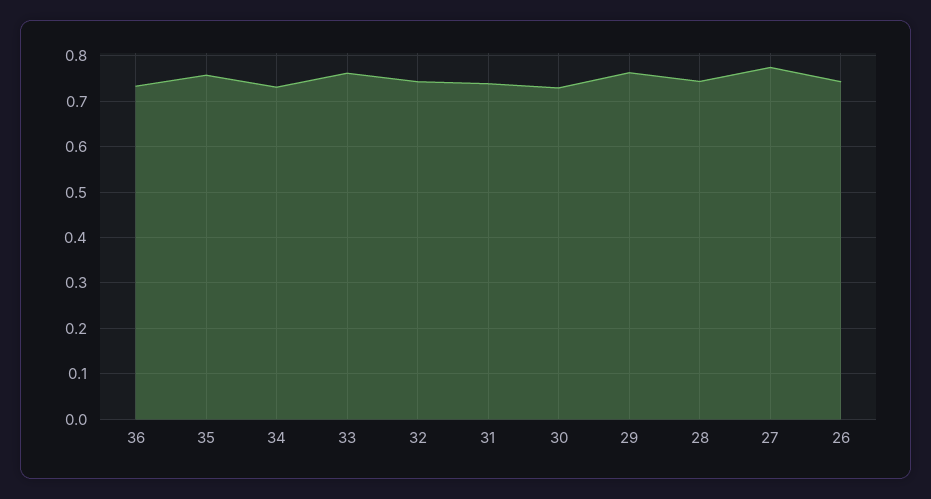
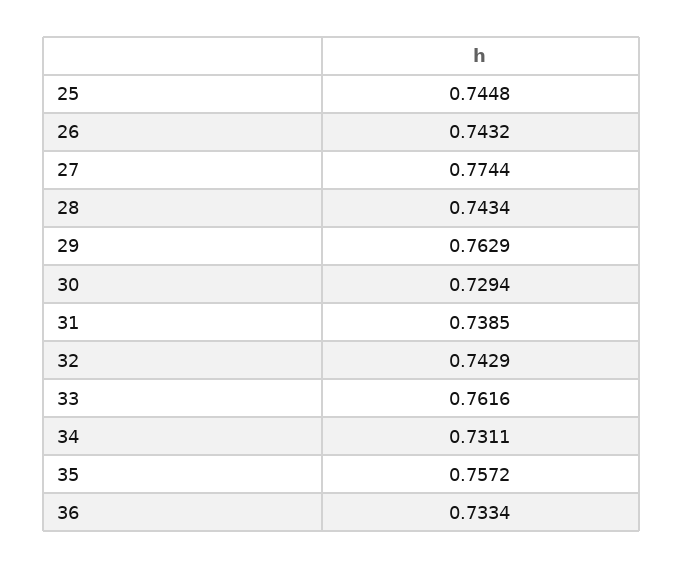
  {
    "36": 0.7334,
    "35": 0.7572,
    "34": 0.7311,
    "33": 0.7616,
    "32": 0.7429,
    "31": 0.7385,
    "30": 0.7294,
    "29": 0.7629,
    "28": 0.7434,
    "27": 0.7744,
-   "26": 0.7432
+   "26": 0.7432,
+   "25": 0.7448
  }

